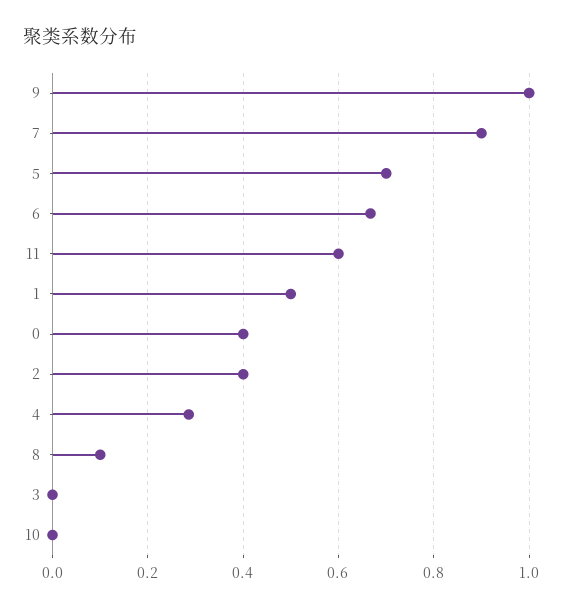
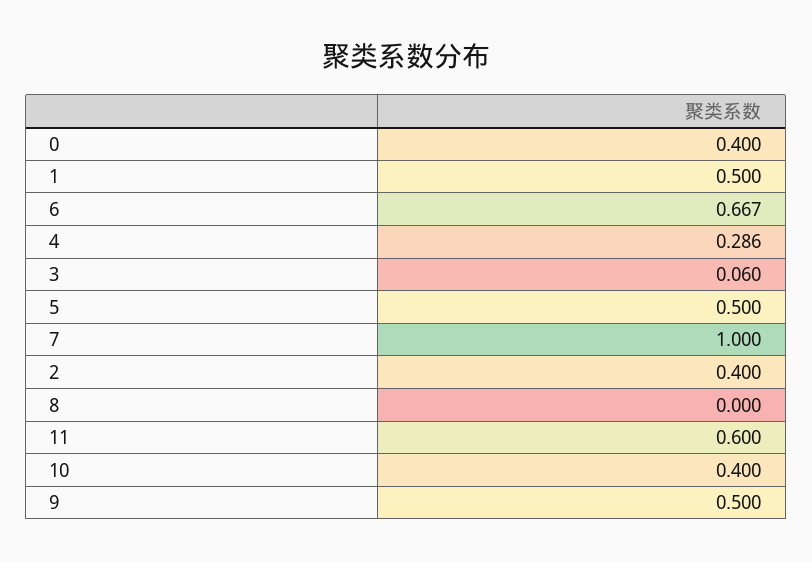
  {
-   "9": 1,
+   "9": 0.5,
-   "7": 0.9,
+   "7": 1,
-   "5": 0.7,
+   "5": 0.5,
    "6": 0.667,
    "11": 0.6,
    "1": 0.5,
    "0": 0.4,
    "2": 0.4,
    "4": 0.286,
-   "8": 0.1,
+   "8": 0,
-   "3": 0,
+   "3": 0.06,
-   "10": 0
+   "10": 0.4
  }

